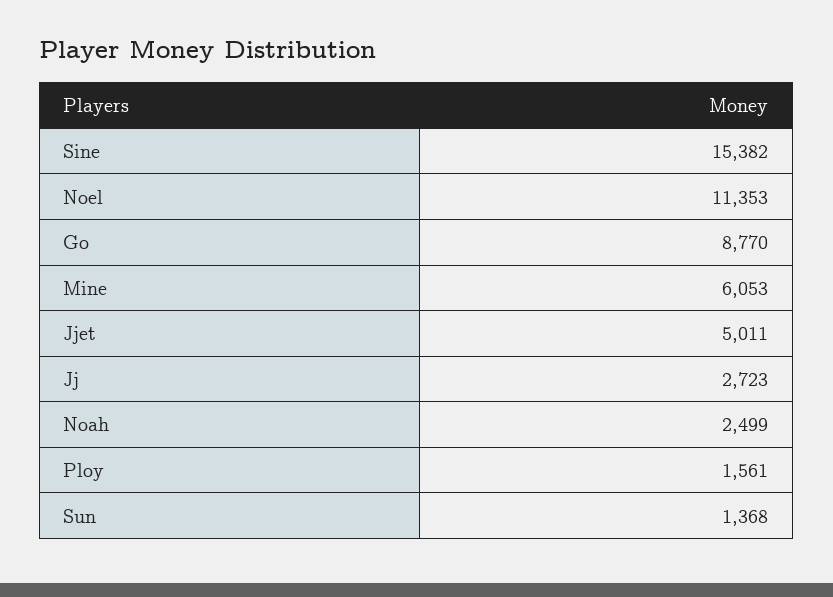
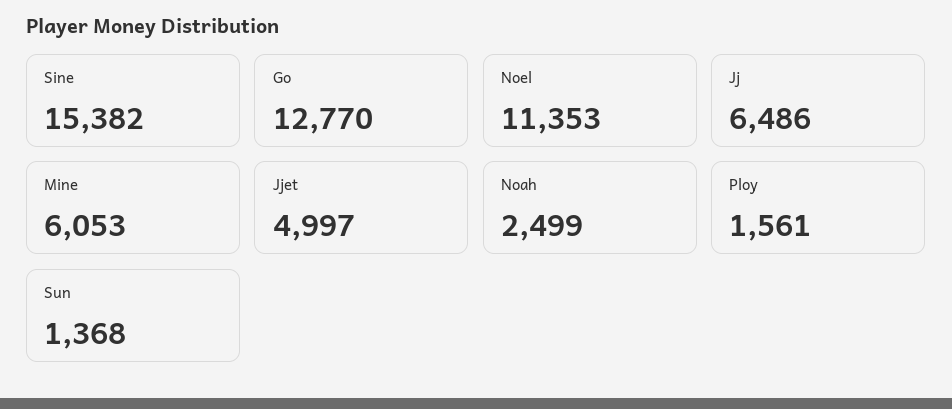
  {
    "Sine": 15382,
    "Noel": 11353,
-   "Go": 8770,
+   "Go": 12770,
    "Mine": 6053,
-   "Jjet": 5011,
+   "Jjet": 4997,
-   "Jj": 2723,
+   "Jj": 6486,
    "Noah": 2499,
    "Ploy": 1561,
    "Sun": 1368
  }

